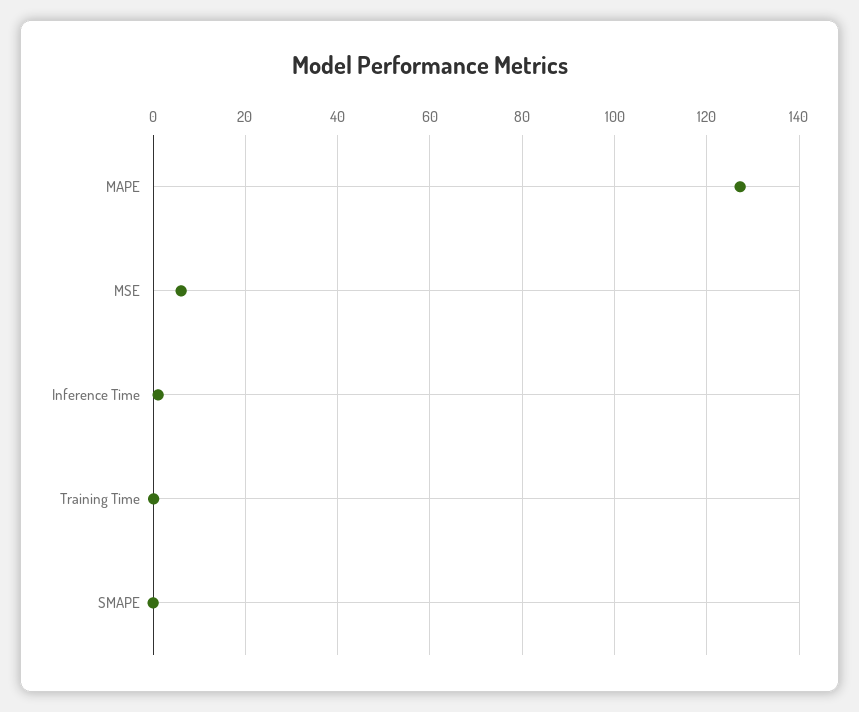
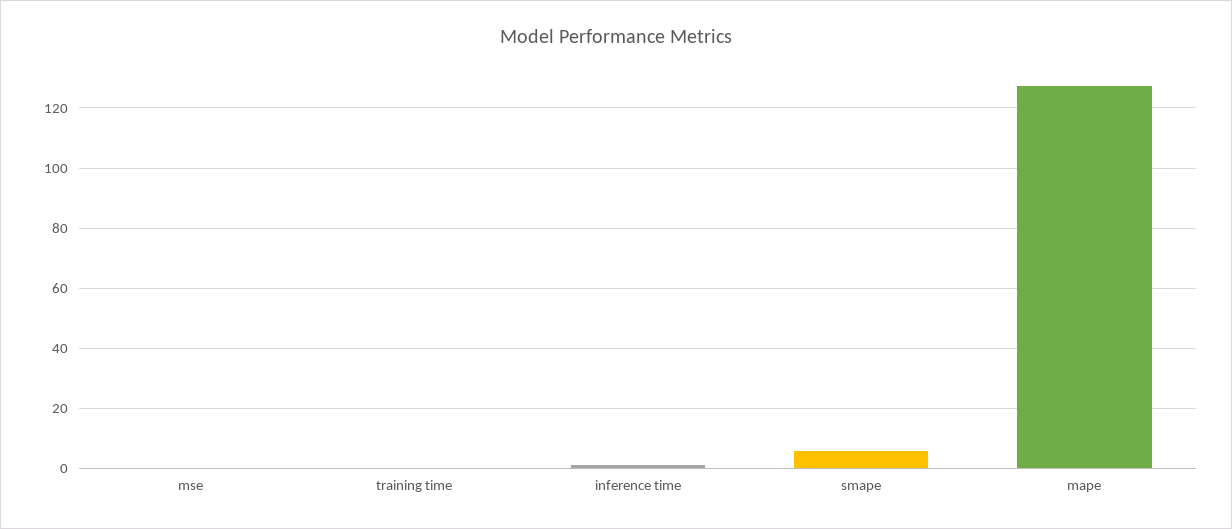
  {
    "MAPE": 128,
-   "MSE": 6,
+   "MSE": 0,
    "Inference Time": 2,
    "Training Time": 0,
-   "SMAPE": 0
+   "SMAPE": 6
  }

